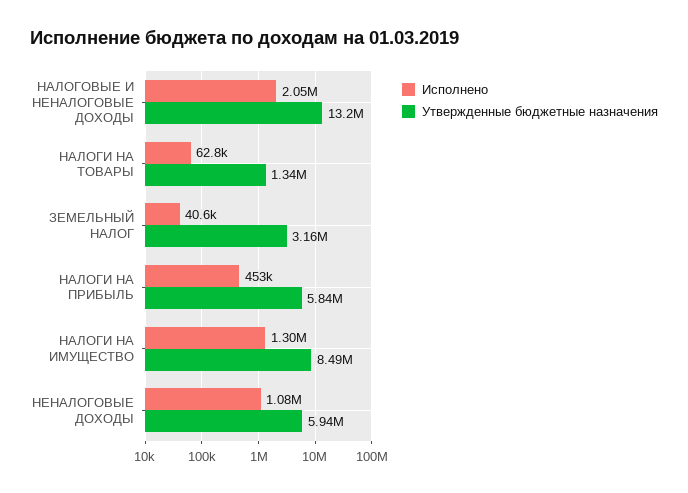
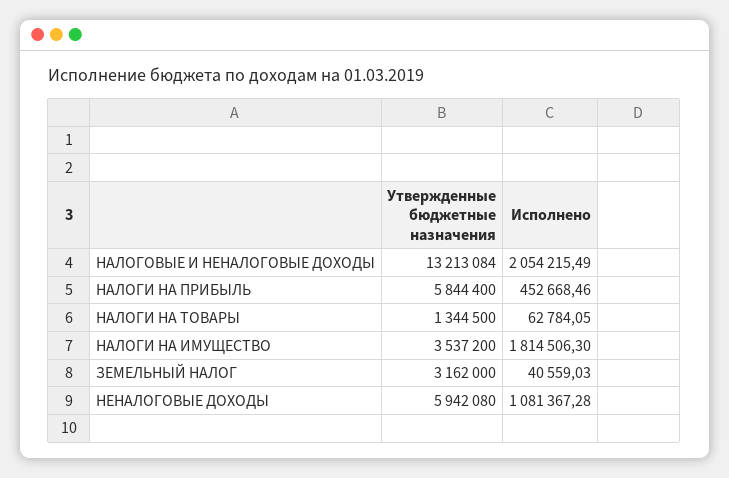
  {
    "Исполнено": {
      "НАЛОГОВЫЕ И НЕНАЛОГОВЫЕ ДОХОДЫ": 2054215.49,
      "НАЛОГИ НА ТОВАРЫ": 62784.05,
      "ЗЕМЕЛЬНЫЙ НАЛОГ": 40559.03,
      "НАЛОГИ НА ПРИБЫЛЬ": 452668.46,
-     "НАЛОГИ НА ИМУЩЕСТВО": 1300000,
+     "НАЛОГИ НА ИМУЩЕСТВО": 1814506.3,
      "НЕНАЛОГОВЫЕ ДОХОДЫ": 1081367.28
    },
    "Утвержденные бюджетные назначения": {
      "НАЛОГОВЫЕ И НЕНАЛОГОВЫЕ ДОХОДЫ": 13213084,
      "НАЛОГИ НА ТОВАРЫ": 1344500,
      "ЗЕМЕЛЬНЫЙ НАЛОГ": 3162000,
      "НАЛОГИ НА ПРИБЫЛЬ": 5844400,
-     "НАЛОГИ НА ИМУЩЕСТВО": 8490000,
+     "НАЛОГИ НА ИМУЩЕСТВО": 3537200,
      "НЕНАЛОГОВЫЕ ДОХОДЫ": 5942080
    }
  }

